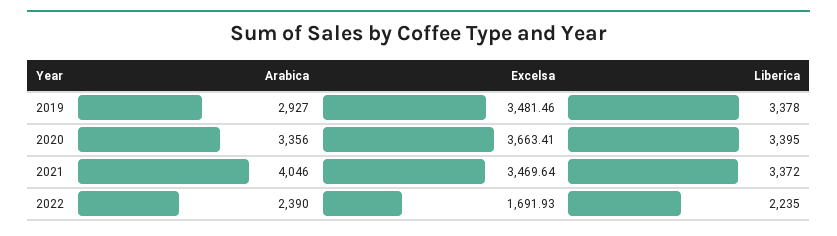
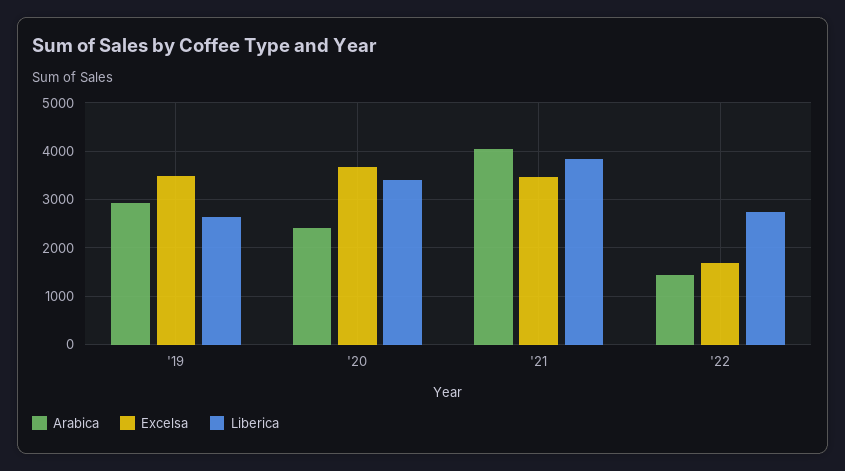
  {
    "Arabica": {
      "2019": 2927,
-     "2020": 3356,
+     "2020": 2400,
      "2021": 4046,
-     "2022": 2390
+     "2022": 1400
    },
    "Excelsa": {
      "2019": 3481.46,
      "2020": 3663.41,
      "2021": 3469.64,
      "2022": 1691.93
    },
    "Liberica": {
-     "2019": 3378,
+     "2019": 2600,
      "2020": 3395,
-     "2021": 3372,
+     "2021": 3800,
-     "2022": 2235
+     "2022": 2800
    }
  }

